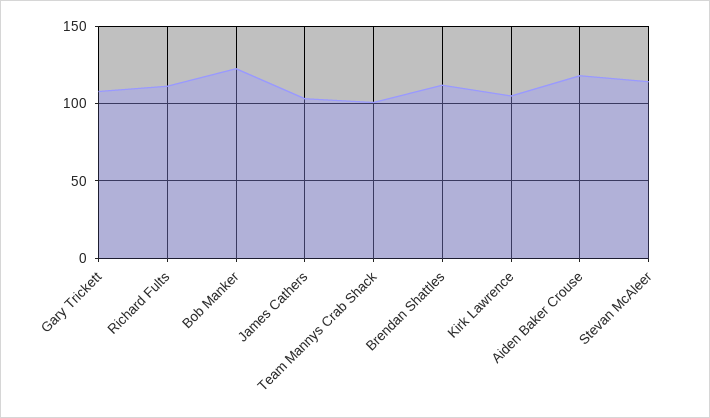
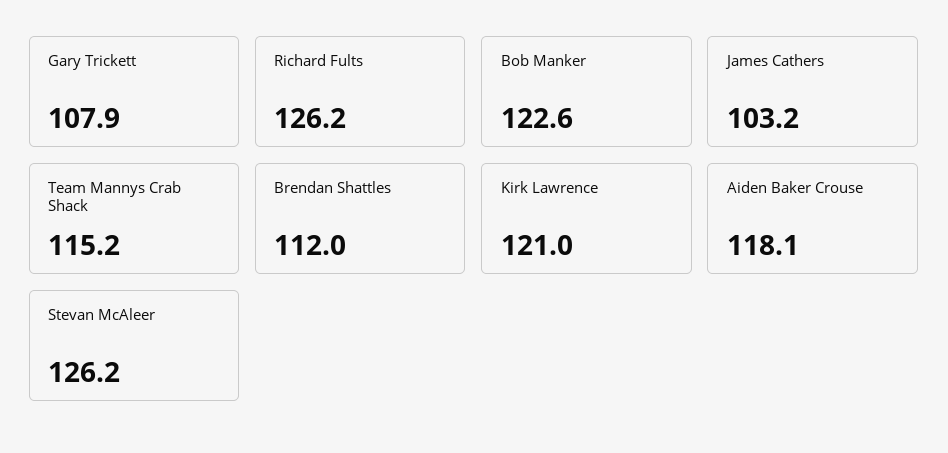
  {
    "Gary Trickett": 107.9,
-   "Richard Fults": 110,
+   "Richard Fults": 126.2,
    "Bob Manker": 122.6,
    "James Cathers": 103.2,
-   "Team Mannys Crab Shack": 100,
+   "Team Mannys Crab Shack": 115.2,
    "Brendan Shattles": 112,
-   "Kirk Lawrence": 105,
+   "Kirk Lawrence": 121,
    "Aiden Baker Crouse": 118.1,
-   "Stevan McAleer": 115
+   "Stevan McAleer": 126.2
  }

